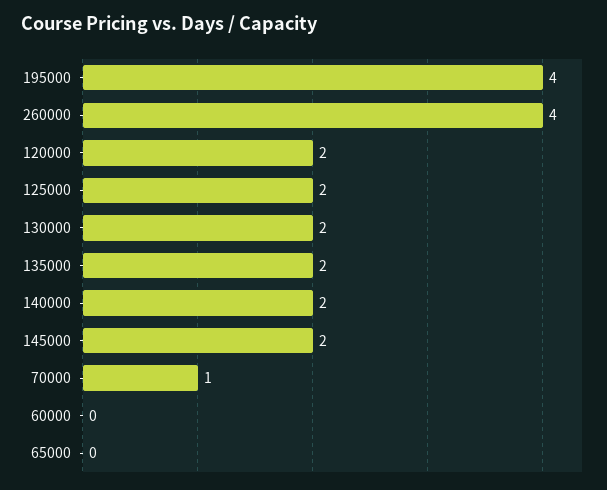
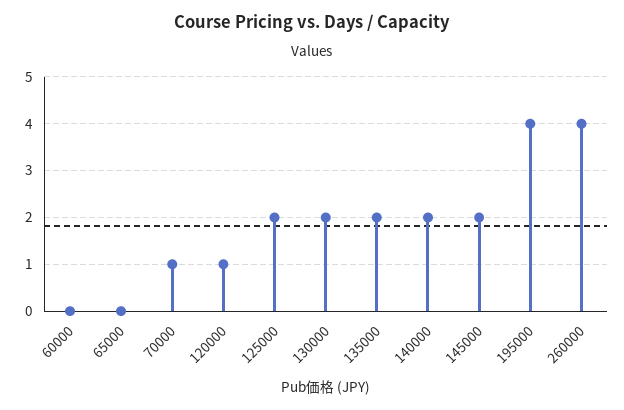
  {
    "195000": 4,
    "260000": 4,
-   "120000": 2,
+   "120000": 1,
    "125000": 2,
    "130000": 2,
    "135000": 2,
    "140000": 2,
    "145000": 2,
    "70000": 1,
    "60000": 0,
    "65000": 0
  }

